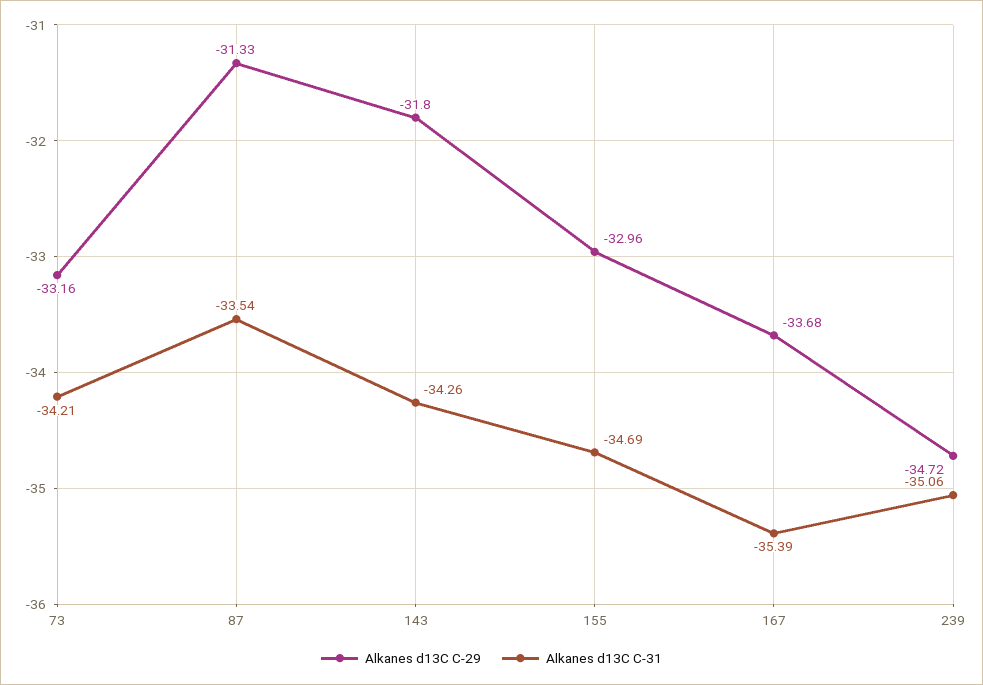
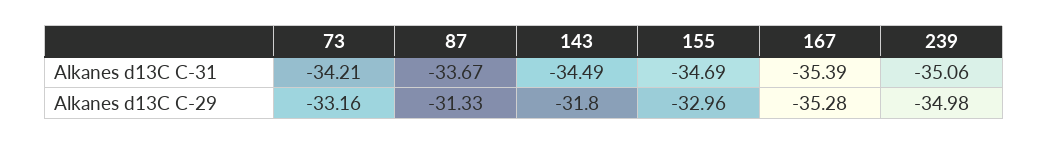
  {
    "Alkanes d13C C-29": {
      "73": -33.16,
      "87": -31.33,
      "143": -31.8,
      "155": -32.96,
-     "167": -33.68,
+     "167": -35.28,
-     "239": -34.72
+     "239": -34.98
    },
    "Alkanes d13C C-31": {
      "73": -34.21,
-     "87": -33.54,
+     "87": -33.67,
-     "143": -34.26,
+     "143": -34.49,
      "155": -34.69,
      "167": -35.39,
      "239": -35.06
    }
  }

